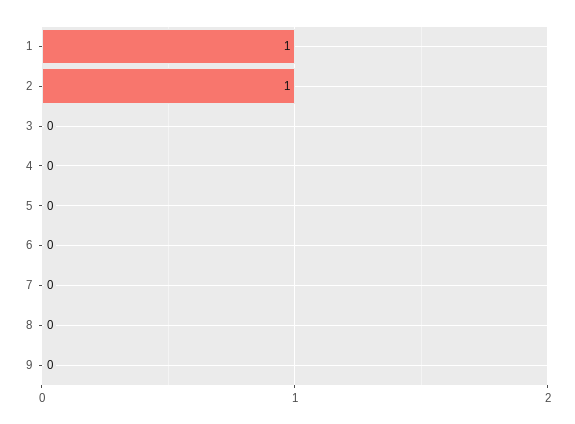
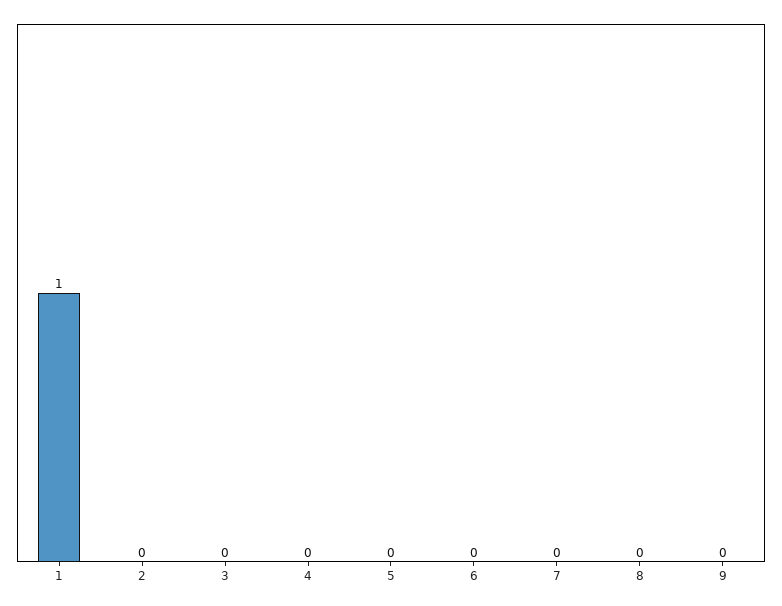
  {
    "1": 1,
-   "2": 1,
+   "2": 0,
    "3": 0,
    "4": 0,
    "5": 0,
    "6": 0,
    "7": 0,
    "8": 0,
    "9": 0
  }

